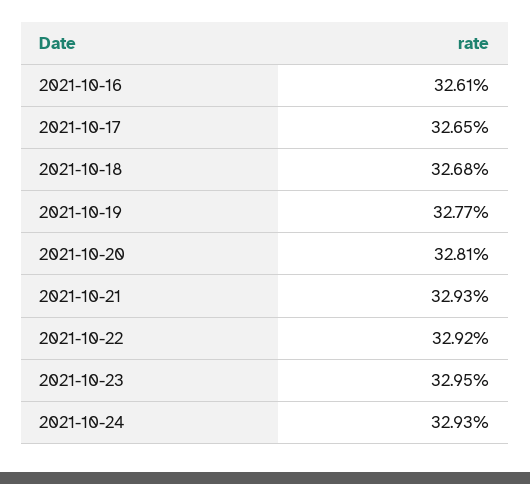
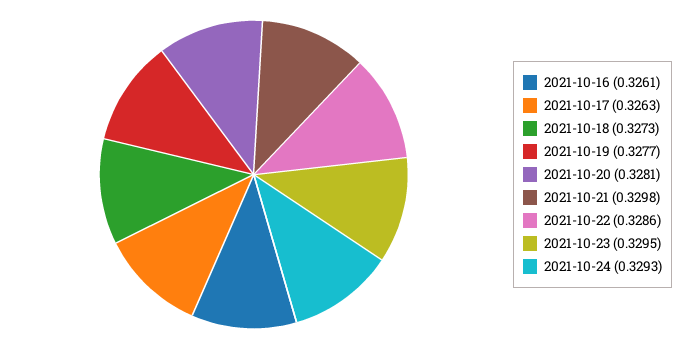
  {
    "2021-10-16": 0.3261,
-   "2021-10-17": 0.3265,
+   "2021-10-17": 0.3263,
-   "2021-10-18": 0.3268,
+   "2021-10-18": 0.3273,
    "2021-10-19": 0.3277,
    "2021-10-20": 0.3281,
-   "2021-10-21": 0.3293,
+   "2021-10-21": 0.3298,
-   "2021-10-22": 0.3292,
+   "2021-10-22": 0.3286,
    "2021-10-23": 0.3295,
    "2021-10-24": 0.3293
  }

